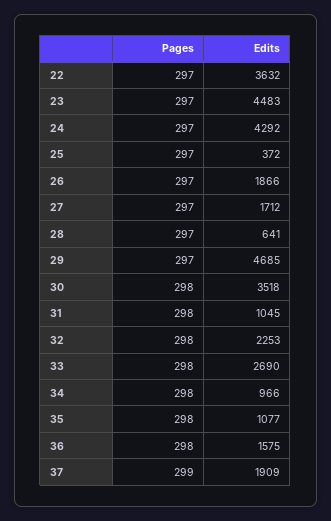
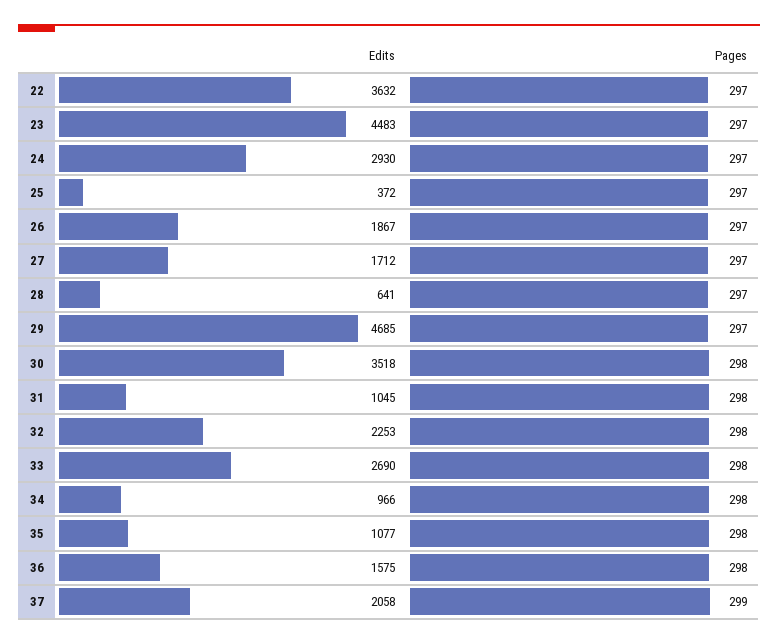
  {
    "Pages": {
      "22": 297,
      "23": 297,
      "24": 297,
      "25": 297,
      "26": 297,
      "27": 297,
      "28": 297,
      "29": 297,
      "30": 298,
      "31": 298,
      "32": 298,
      "33": 298,
      "34": 298,
      "35": 298,
      "36": 298,
      "37": 299
    },
    "Edits": {
      "22": 3632,
      "23": 4483,
-     "24": 4292,
+     "24": 2930,
      "25": 372,
-     "26": 1866,
+     "26": 1867,
      "27": 1712,
      "28": 641,
      "29": 4685,
      "30": 3518,
      "31": 1045,
      "32": 2253,
      "33": 2690,
      "34": 966,
      "35": 1077,
      "36": 1575,
-     "37": 1909
+     "37": 2058
    }
  }

